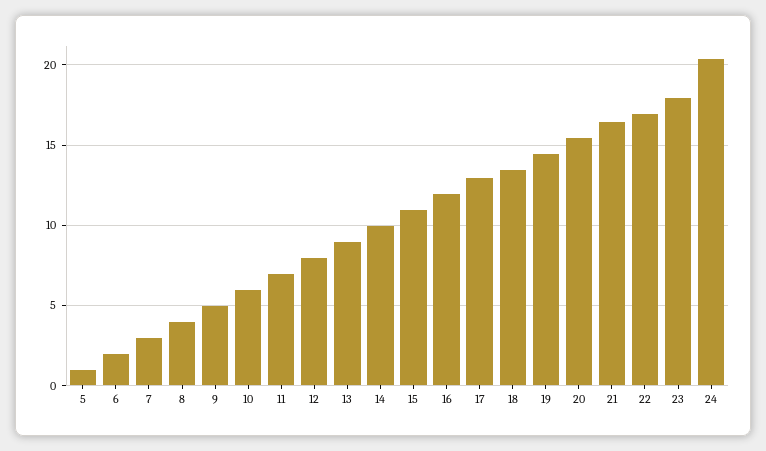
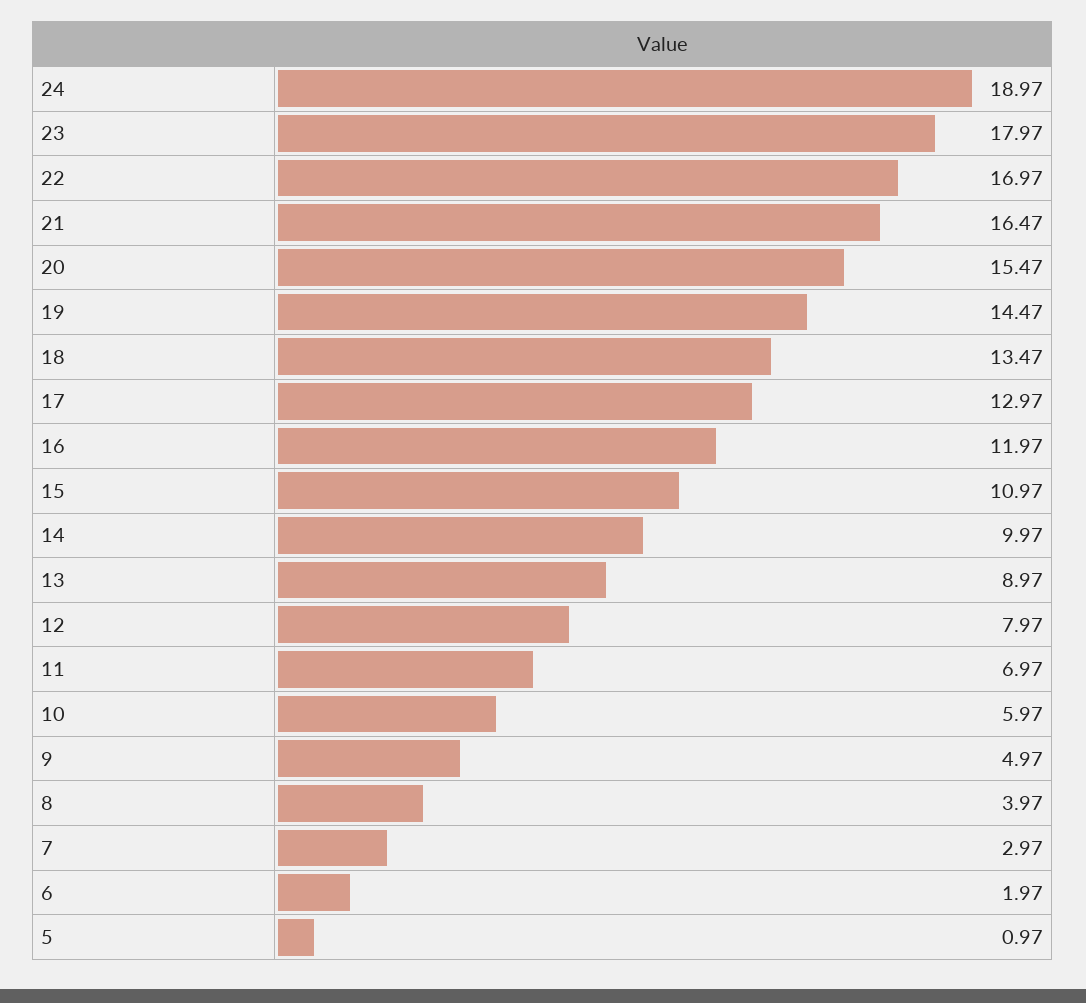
  {
    "5": 0.97,
    "6": 1.97,
    "7": 2.97,
    "8": 3.97,
    "9": 4.97,
    "10": 5.97,
    "11": 6.97,
    "12": 7.97,
    "13": 8.97,
    "14": 9.97,
    "15": 10.97,
    "16": 11.97,
    "17": 12.97,
    "18": 13.47,
    "19": 14.47,
    "20": 15.47,
    "21": 16.47,
    "22": 16.97,
    "23": 17.97,
-   "24": 20.5
+   "24": 18.97
  }

